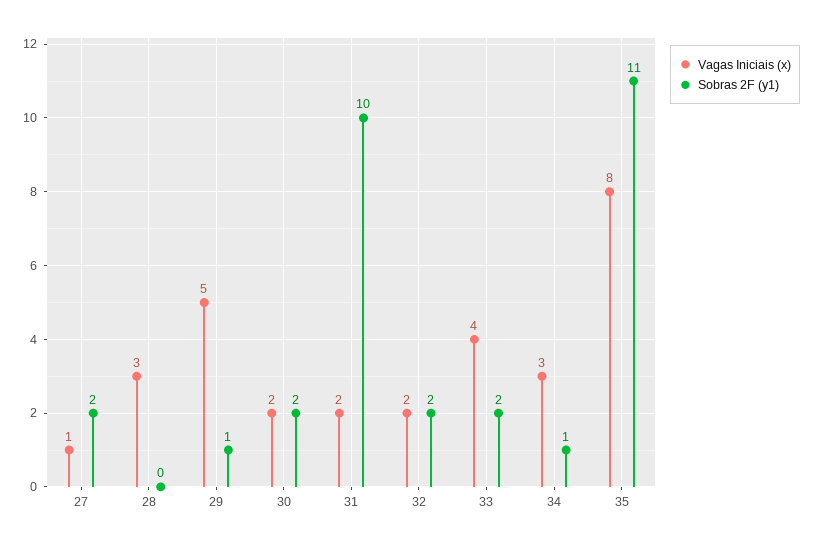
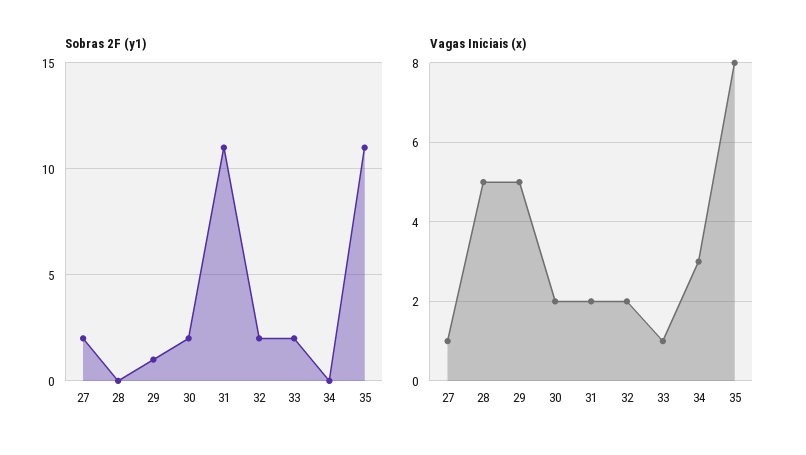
  {
    "Vagas Iniciais (x)": {
      "27": 1,
-     "28": 3,
+     "28": 5,
      "29": 5,
      "30": 2,
      "31": 2,
      "32": 2,
-     "33": 4,
+     "33": 1,
      "34": 3,
      "35": 8
    },
    "Sobras 2F (y1)": {
      "27": 2,
      "28": 0,
      "29": 1,
      "30": 2,
-     "31": 10,
+     "31": 11,
      "32": 2,
      "33": 2,
-     "34": 1,
+     "34": 0,
      "35": 11
    }
  }

